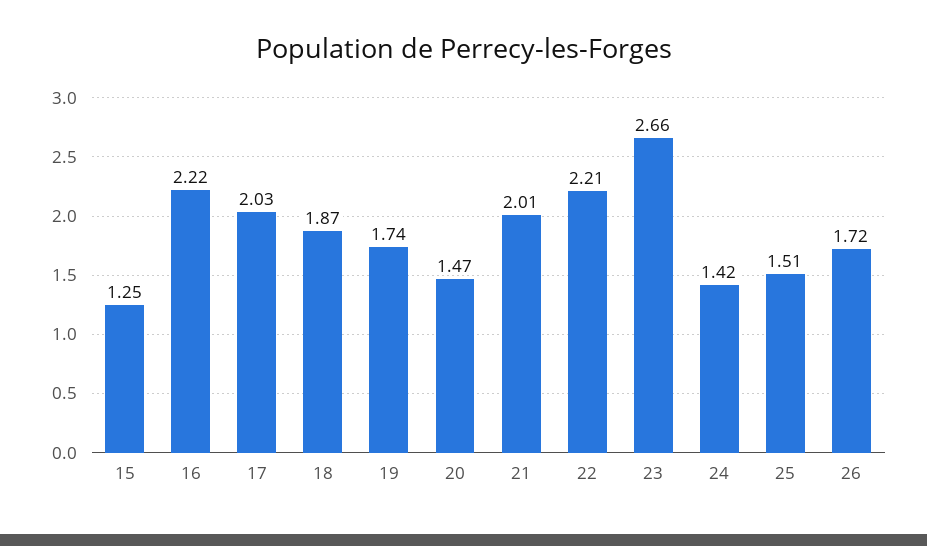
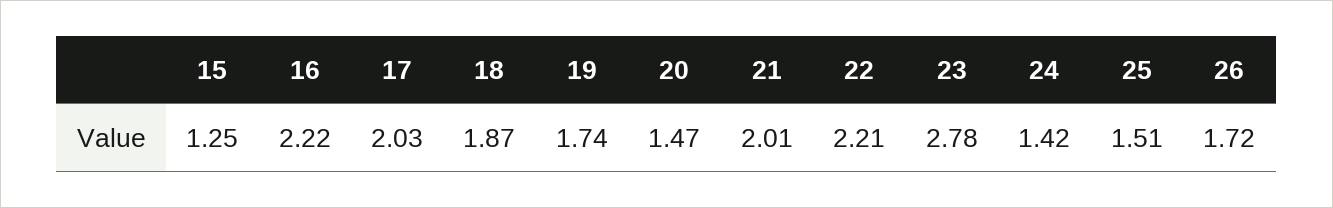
  {
    "15": 1.25,
    "16": 2.22,
    "17": 2.03,
    "18": 1.87,
    "19": 1.74,
    "20": 1.47,
    "21": 2.01,
    "22": 2.21,
-   "23": 2.66,
+   "23": 2.78,
    "24": 1.42,
    "25": 1.51,
    "26": 1.72
  }

